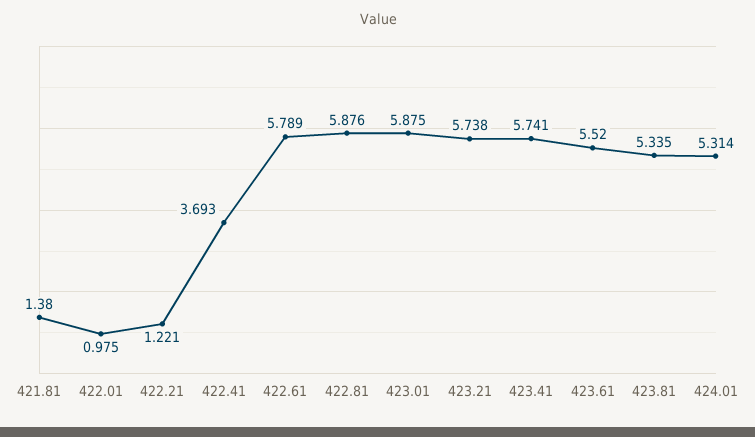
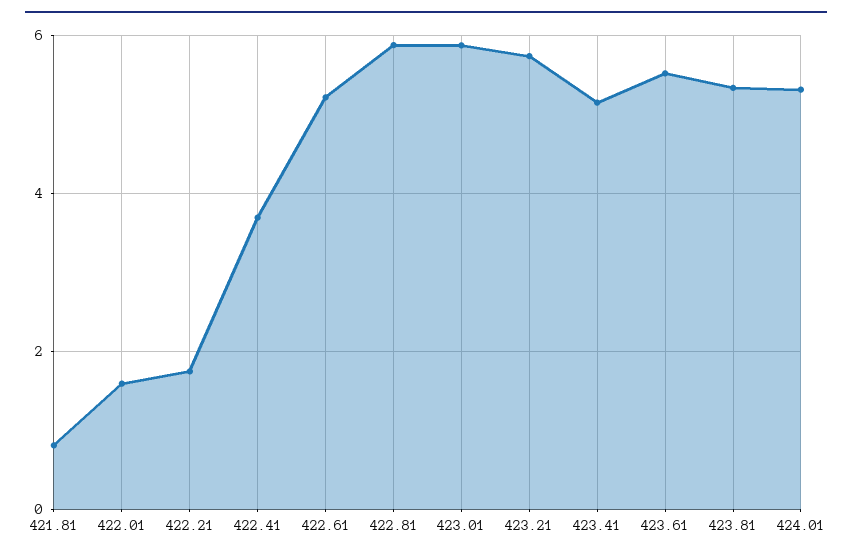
  {
-   "421.81": 1.38,
+   "421.81": 0.8,
-   "422.01": 0.975,
+   "422.01": 1.6,
-   "422.21": 1.221,
+   "422.21": 1.8,
    "422.41": 3.693,
-   "422.61": 5.789,
+   "422.61": 5.2,
    "422.81": 5.876,
    "423.01": 5.875,
    "423.21": 5.738,
-   "423.41": 5.741,
+   "423.41": 5.2,
    "423.61": 5.52,
    "423.81": 5.335,
    "424.01": 5.314
  }

